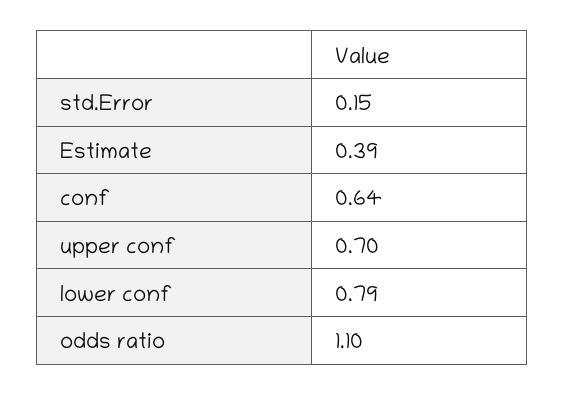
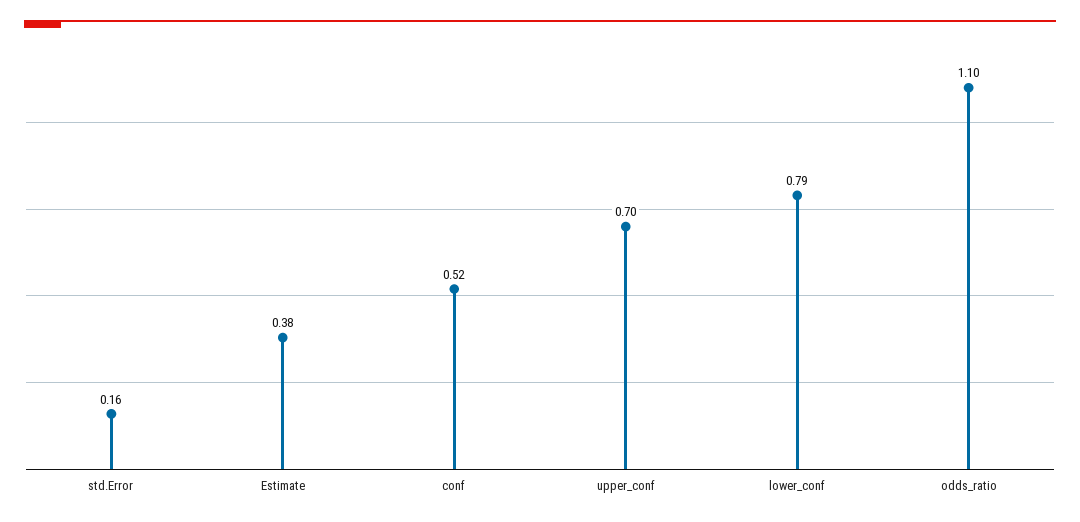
  {
-   "std.Error": 0.15,
+   "std.Error": 0.16,
-   "Estimate": 0.39,
+   "Estimate": 0.38,
-   "conf": 0.64,
+   "conf": 0.52,
    "upper conf": 0.7,
    "lower conf": 0.79,
    "odds ratio": 1.1
  }

